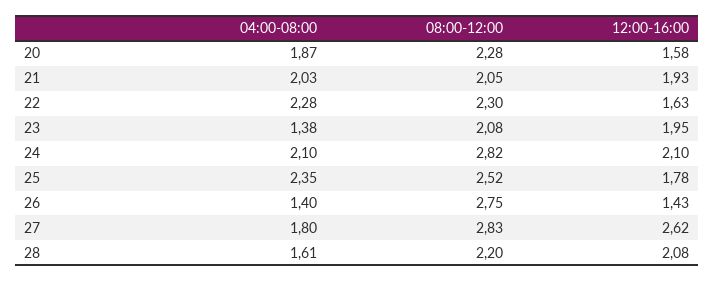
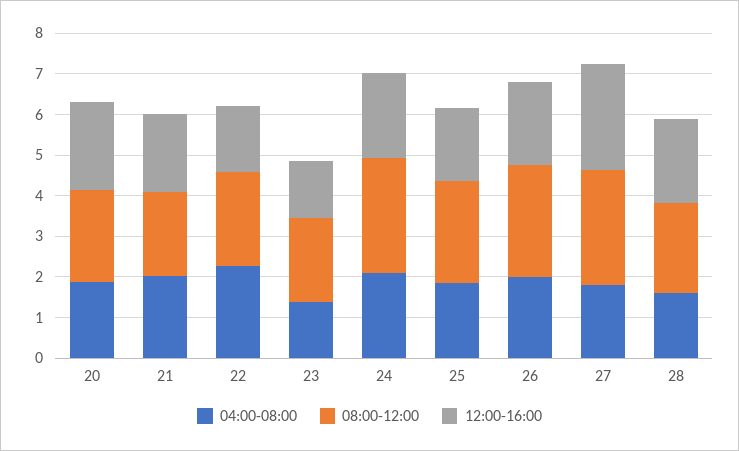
  {
    "04:00-08:00": {
      "20": 1.87,
      "21": 2.03,
      "22": 2.28,
      "23": 1.38,
      "24": 2.1,
-     "25": 2.35,
+     "25": 1.8,
-     "26": 1.4,
+     "26": 2,
      "27": 1.8,
      "28": 1.61
    },
    "08:00-12:00": {
      "20": 2.28,
      "21": 2.05,
      "22": 2.3,
      "23": 2.08,
      "24": 2.82,
      "25": 2.52,
      "26": 2.75,
      "27": 2.83,
      "28": 2.2
    },
    "12:00-16:00": {
-     "20": 1.58,
+     "20": 2.2,
      "21": 1.93,
      "22": 1.63,
-     "23": 1.95,
+     "23": 1.4,
      "24": 2.1,
      "25": 1.78,
-     "26": 1.43,
+     "26": 2,
      "27": 2.62,
      "28": 2.08
    }
  }

